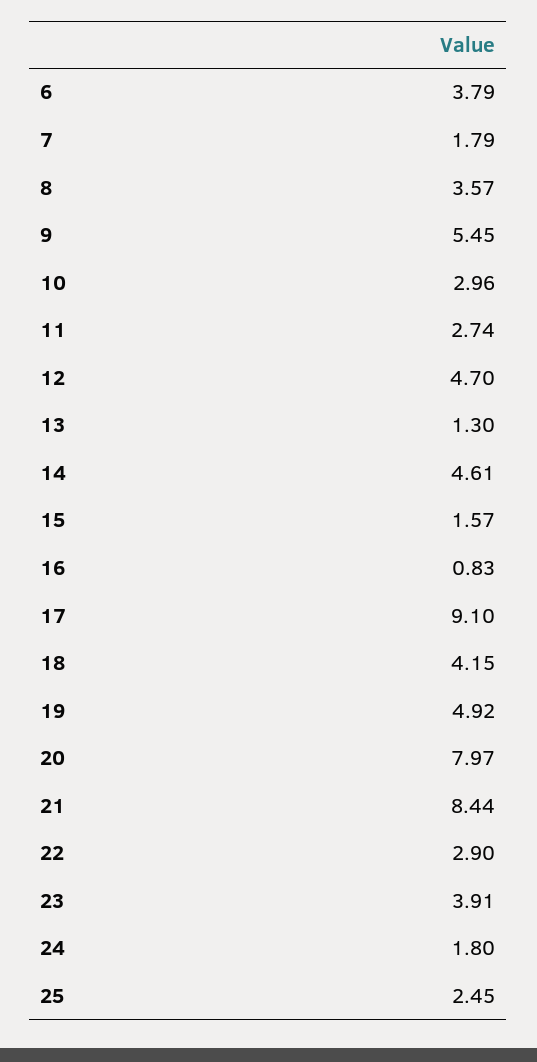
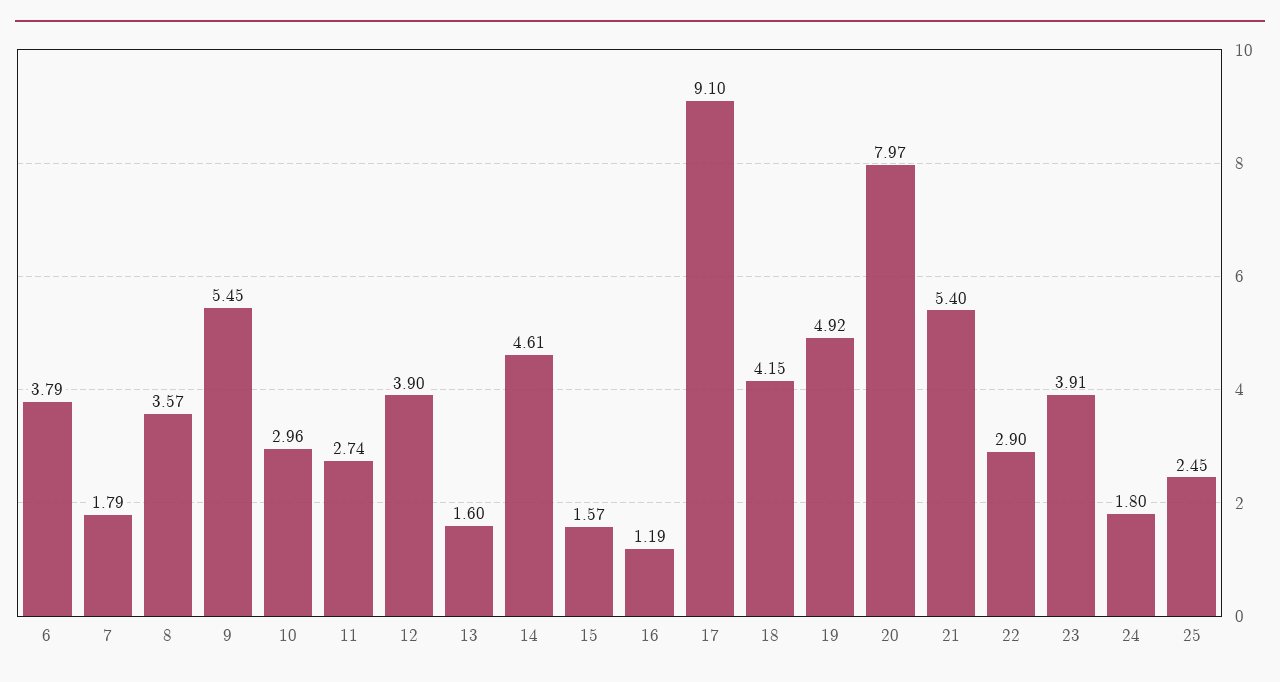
  {
    "6": 3.79,
    "7": 1.79,
    "8": 3.57,
    "9": 5.45,
    "10": 2.96,
    "11": 2.74,
-   "12": 4.7,
+   "12": 3.9,
-   "13": 1.3,
+   "13": 1.6,
    "14": 4.61,
    "15": 1.57,
-   "16": 0.83,
+   "16": 1.19,
    "17": 9.1,
    "18": 4.15,
    "19": 4.92,
    "20": 7.97,
-   "21": 8.44,
+   "21": 5.4,
    "22": 2.9,
    "23": 3.91,
    "24": 1.8,
    "25": 2.45
  }

